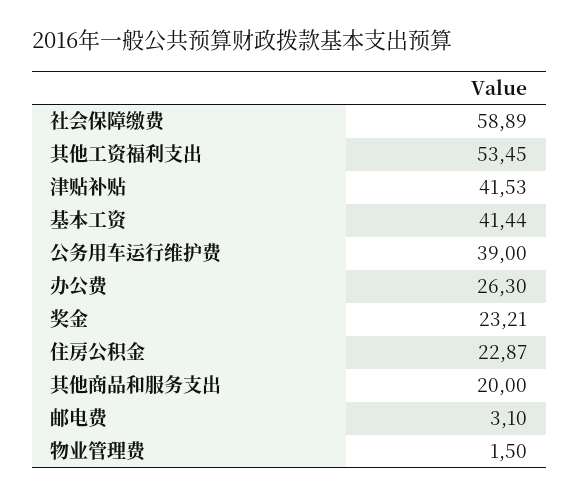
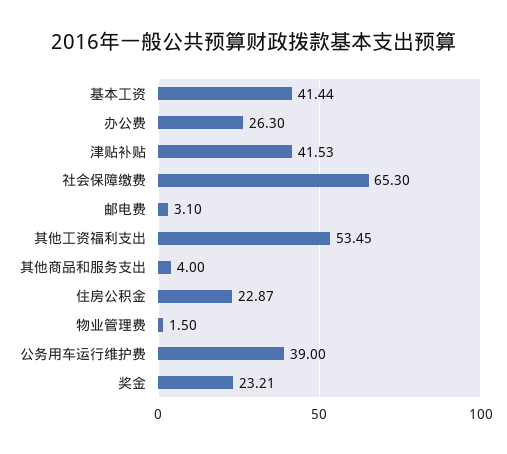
  {
-   "社会保障缴费": 58.89,
+   "社会保障缴费": 65.3,
    "其他工资福利支出": 53.45,
    "津贴补贴": 41.53,
    "基本工资": 41.44,
    "公务用车运行维护费": 39,
    "办公费": 26.3,
    "奖金": 23.21,
    "住房公积金": 22.87,
-   "其他商品和服务支出": 20,
+   "其他商品和服务支出": 4,
    "邮电费": 3.1,
    "物业管理费": 1.5
  }

